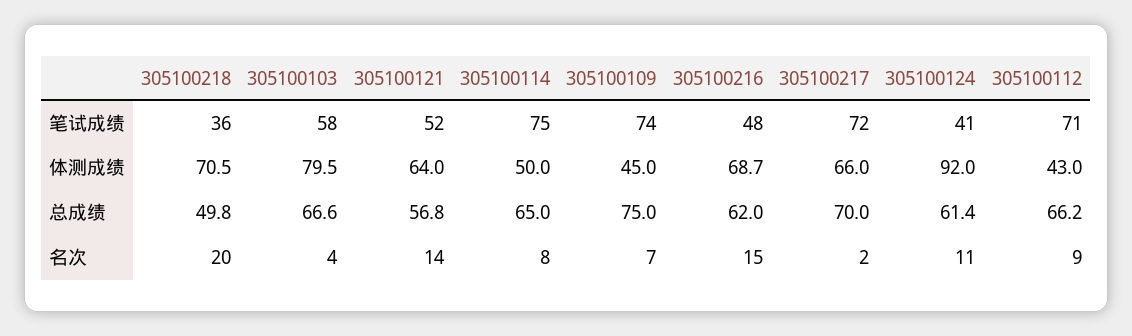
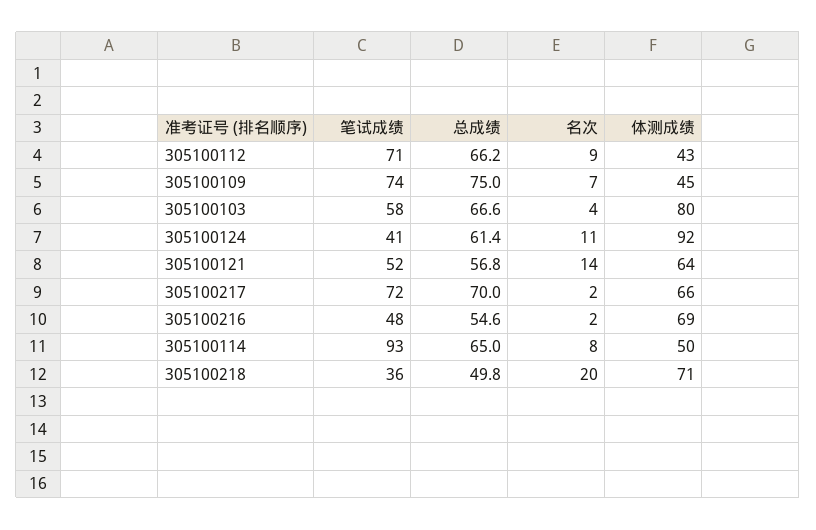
  {
    "305100218": {
      "笔试成绩": 36,
      "体测成绩": 70.5,
      "总成绩": 49.8,
      "名次": 20
    },
    "305100103": {
      "笔试成绩": 58,
      "体测成绩": 79.5,
      "总成绩": 66.6,
      "名次": 4
    },
    "305100121": {
      "笔试成绩": 52,
      "体测成绩": 64,
      "总成绩": 56.8,
      "名次": 14
    },
    "305100114": {
-     "笔试成绩": 75,
+     "笔试成绩": 93,
      "体测成绩": 50,
      "总成绩": 65,
      "名次": 8
    },
    "305100109": {
      "笔试成绩": 74,
      "体测成绩": 45,
      "总成绩": 75,
      "名次": 7
    },
    "305100216": {
      "笔试成绩": 48,
      "体测成绩": 68.7,
-     "总成绩": 62,
+     "总成绩": 54.6,
-     "名次": 15
+     "名次": 2
    },
    "305100217": {
      "笔试成绩": 72,
      "体测成绩": 66,
      "总成绩": 70,
      "名次": 2
    },
    "305100124": {
      "笔试成绩": 41,
      "体测成绩": 92,
      "总成绩": 61.4,
      "名次": 11
    },
    "305100112": {
      "笔试成绩": 71,
      "体测成绩": 43,
      "总成绩": 66.2,
      "名次": 9
    }
  }

